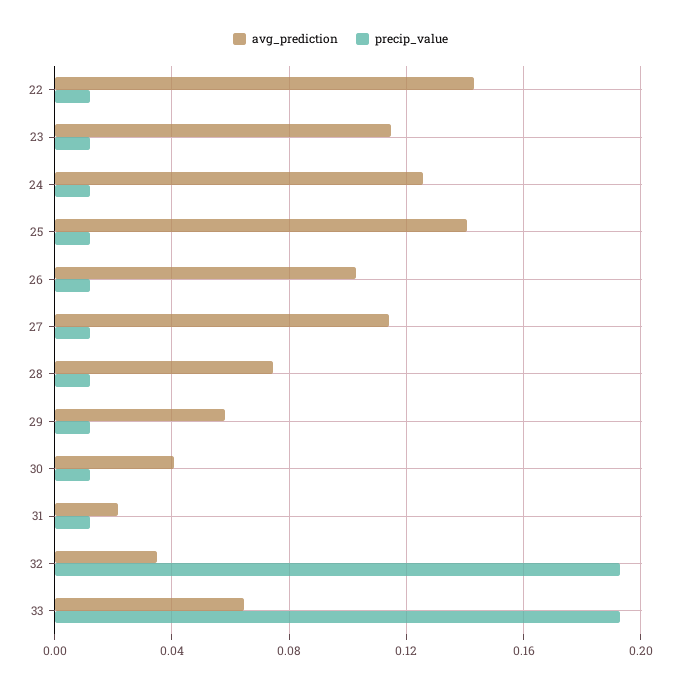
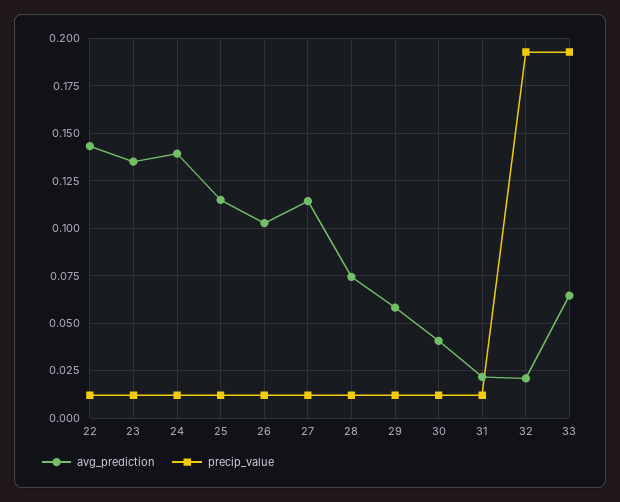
  {
    "avg_prediction": {
      "22": 0.145,
-     "23": 0.115,
+     "23": 0.135,
-     "24": 0.125,
+     "24": 0.14,
-     "25": 0.14,
+     "25": 0.115,
      "26": 0.105,
      "27": 0.115,
      "28": 0.075,
      "29": 0.06,
      "30": 0.04,
      "31": 0.02,
-     "32": 0.035,
+     "32": 0.02,
      "33": 0.065
    },
    "precip_value": {
      "22": 0.01,
      "23": 0.01,
      "24": 0.01,
      "25": 0.01,
      "26": 0.01,
      "27": 0.01,
      "28": 0.01,
      "29": 0.01,
      "30": 0.01,
      "31": 0.01,
      "32": 0.195,
      "33": 0.195
    }
  }

